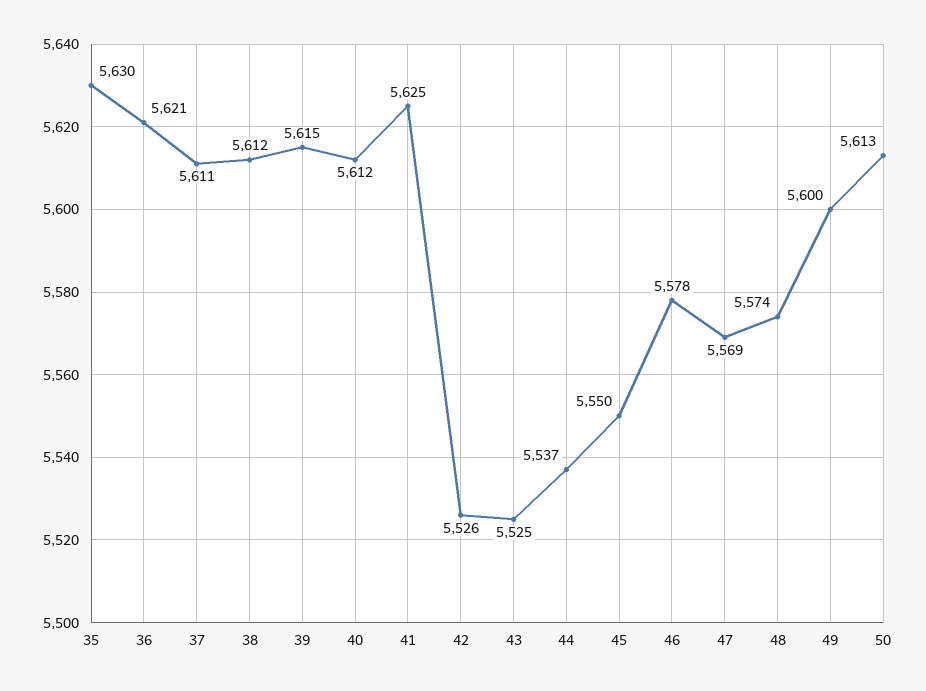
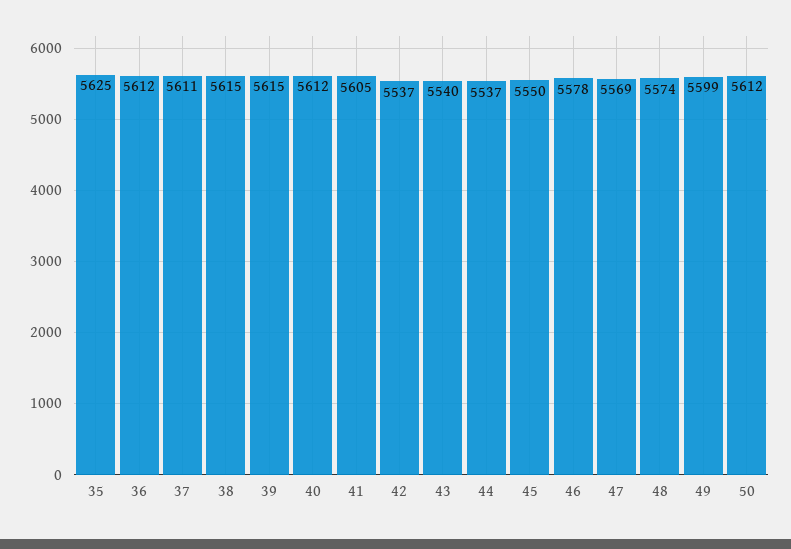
  {
-   "35": 5630,
+   "35": 5625,
-   "36": 5621,
+   "36": 5612,
    "37": 5611,
-   "38": 5612,
+   "38": 5615,
    "39": 5615,
    "40": 5612,
-   "41": 5625,
+   "41": 5605,
-   "42": 5526,
+   "42": 5537,
-   "43": 5525,
+   "43": 5540,
    "44": 5537,
    "45": 5550,
    "46": 5578,
    "47": 5569,
    "48": 5574,
-   "49": 5600,
+   "49": 5599,
-   "50": 5613
+   "50": 5612
  }

